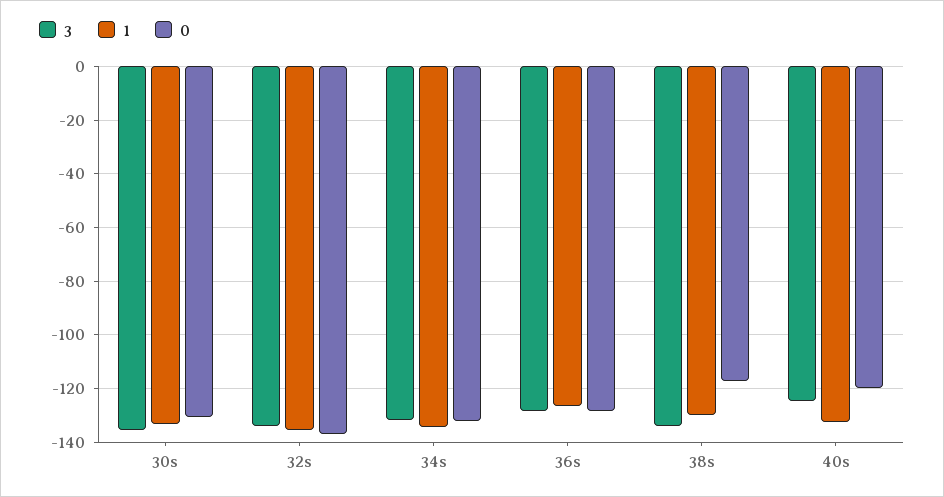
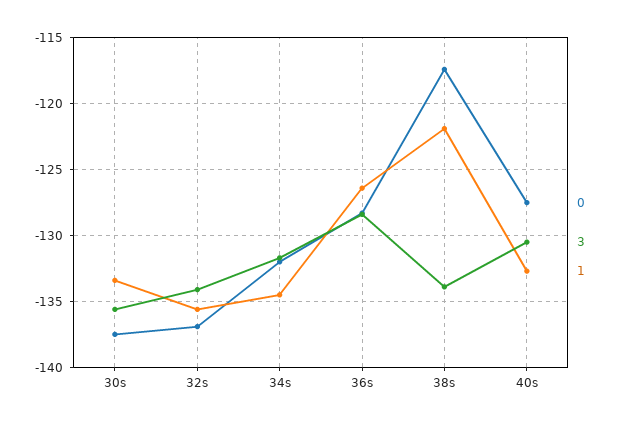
  {
    "3": {
      "30s": -135.5,
      "32s": -134,
      "34s": -131.5,
      "36s": -128.5,
      "38s": -134,
-     "40s": -125
+     "40s": -130.5
    },
    "1": {
      "30s": -133.5,
      "32s": -135.5,
      "34s": -134.5,
      "36s": -126.5,
-     "38s": -130,
+     "38s": -122,
      "40s": -132.5
    },
    "0": {
-     "30s": -130,
+     "30s": -137.5,
      "32s": -137,
      "34s": -132,
      "36s": -128.5,
      "38s": -117.5,
-     "40s": -120
+     "40s": -127.5
    }
  }

